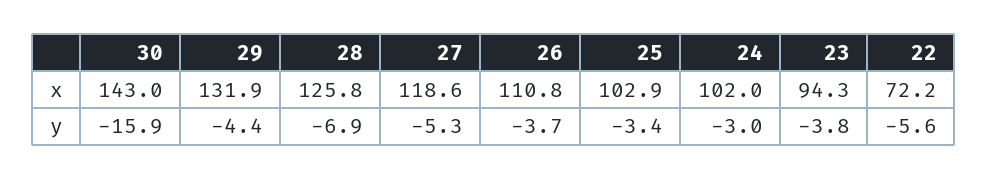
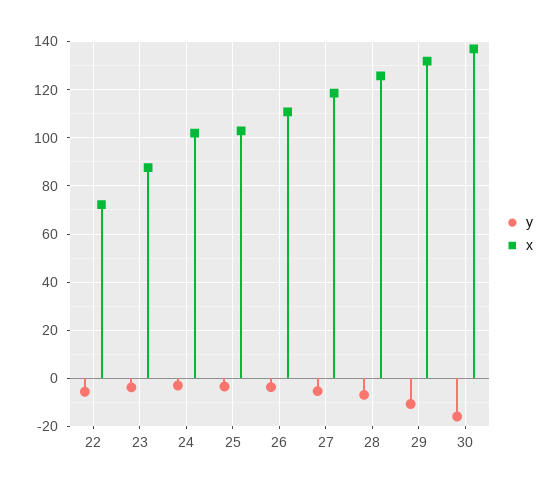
  {
    "x": {
-     "30": 143,
+     "30": 137.5,
      "29": 131.9,
      "28": 125.8,
      "27": 118.6,
      "26": 110.8,
      "25": 102.9,
      "24": 102,
-     "23": 94.3,
+     "23": 87.5,
      "22": 72.2
    },
    "y": {
      "30": -15.9,
-     "29": -4.4,
+     "29": -10,
      "28": -6.9,
      "27": -5.3,
      "26": -3.7,
      "25": -3.4,
      "24": -3,
      "23": -3.8,
      "22": -5.6
    }
  }

